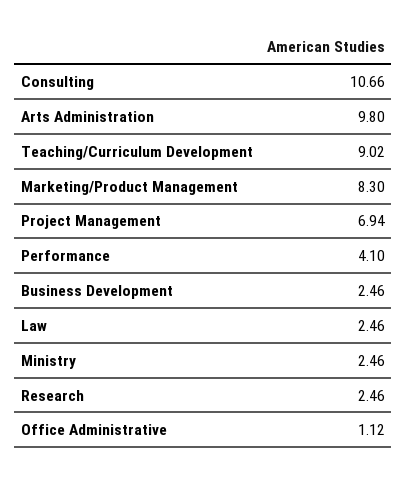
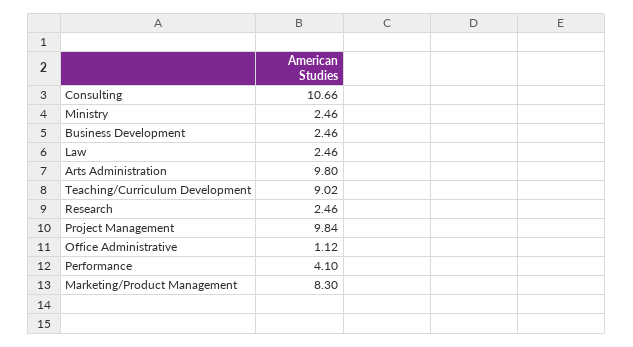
  {
    "Consulting": 10.66,
    "Arts Administration": 9.8,
    "Teaching/Curriculum Development": 9.02,
    "Marketing/Product Management": 8.3,
-   "Project Management": 6.94,
+   "Project Management": 9.84,
    "Performance": 4.1,
    "Business Development": 2.46,
    "Law": 2.46,
    "Ministry": 2.46,
    "Research": 2.46,
    "Office Administrative": 1.12
  }

